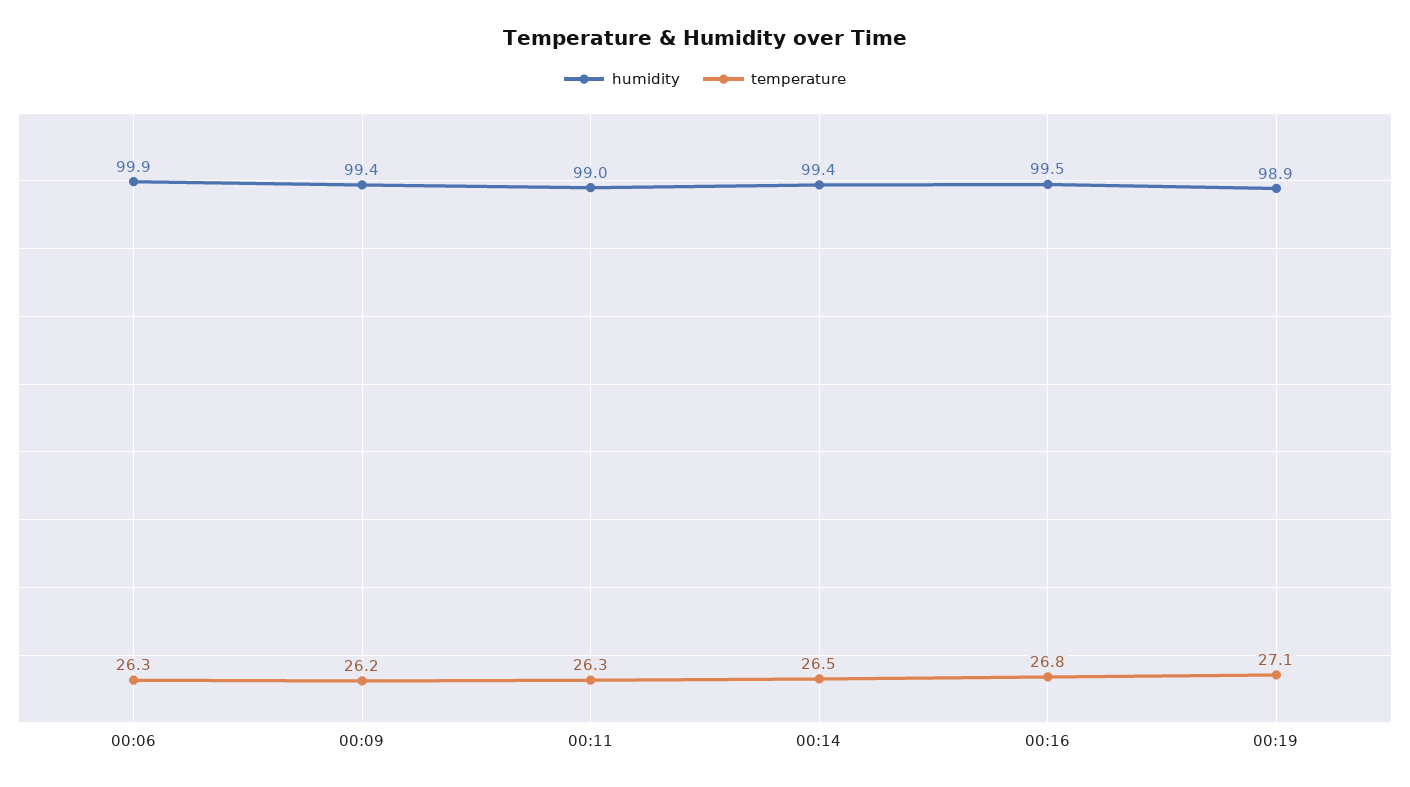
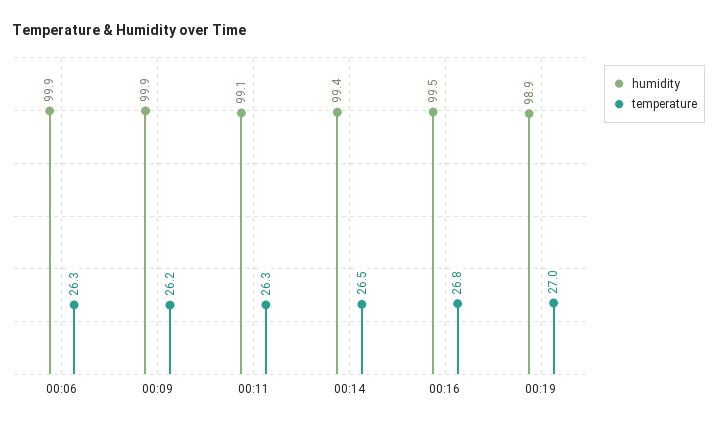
  {
    "humidity": {
      "00:06": 99.9,
-     "00:09": 99.4,
+     "00:09": 99.9,
-     "00:11": 99,
+     "00:11": 99.1,
      "00:14": 99.4,
      "00:16": 99.5,
      "00:19": 98.9
    },
    "temperature": {
      "00:06": 26.3,
      "00:09": 26.2,
      "00:11": 26.3,
      "00:14": 26.5,
      "00:16": 26.8,
-     "00:19": 27.1
+     "00:19": 27
    }
  }

